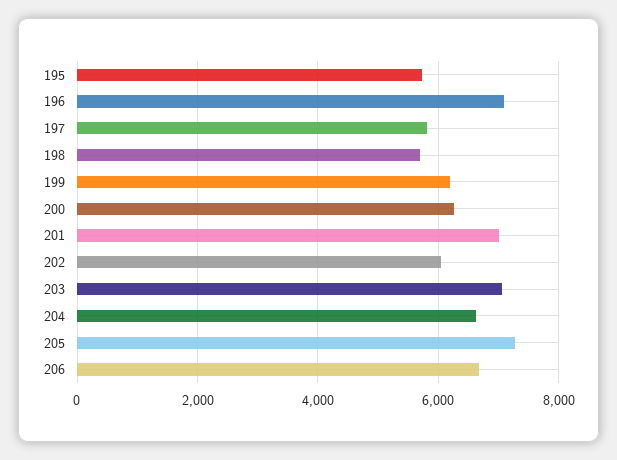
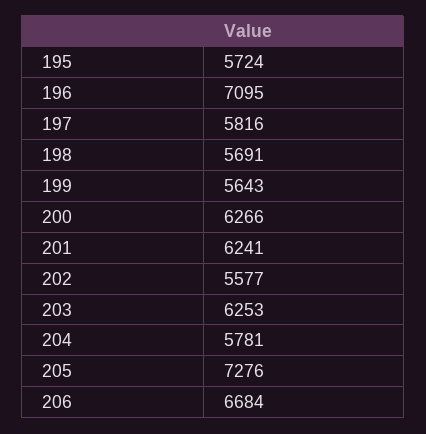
  {
    "195": 5724,
    "196": 7095,
    "197": 5816,
    "198": 5691,
-   "199": 6200,
+   "199": 5643,
    "200": 6266,
-   "201": 7000,
+   "201": 6241,
-   "202": 6000,
+   "202": 5577,
-   "203": 7000,
+   "203": 6253,
-   "204": 6600,
+   "204": 5781,
    "205": 7276,
    "206": 6684
  }

